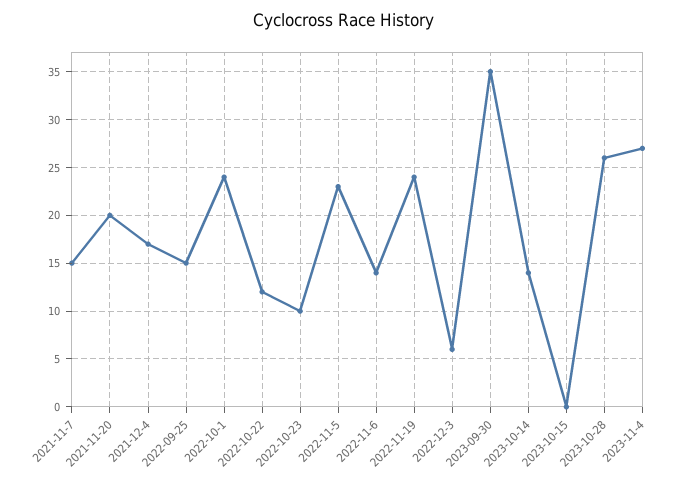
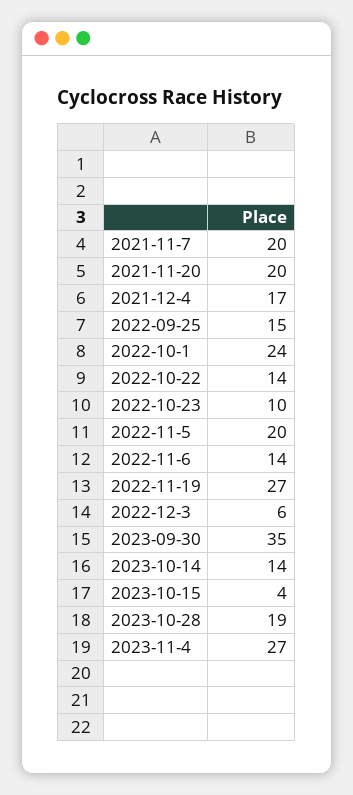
  {
-   "2021-11-7": 15,
+   "2021-11-7": 20,
    "2021-11-20": 20,
    "2021-12-4": 17,
    "2022-09-25": 15,
    "2022-10-1": 24,
-   "2022-10-22": 12,
+   "2022-10-22": 14,
    "2022-10-23": 10,
-   "2022-11-5": 23,
+   "2022-11-5": 20,
    "2022-11-6": 14,
-   "2022-11-19": 24,
+   "2022-11-19": 27,
    "2022-12-3": 6,
    "2023-09-30": 35,
    "2023-10-14": 14,
-   "2023-10-15": 0,
+   "2023-10-15": 4,
-   "2023-10-28": 26,
+   "2023-10-28": 19,
    "2023-11-4": 27
  }

